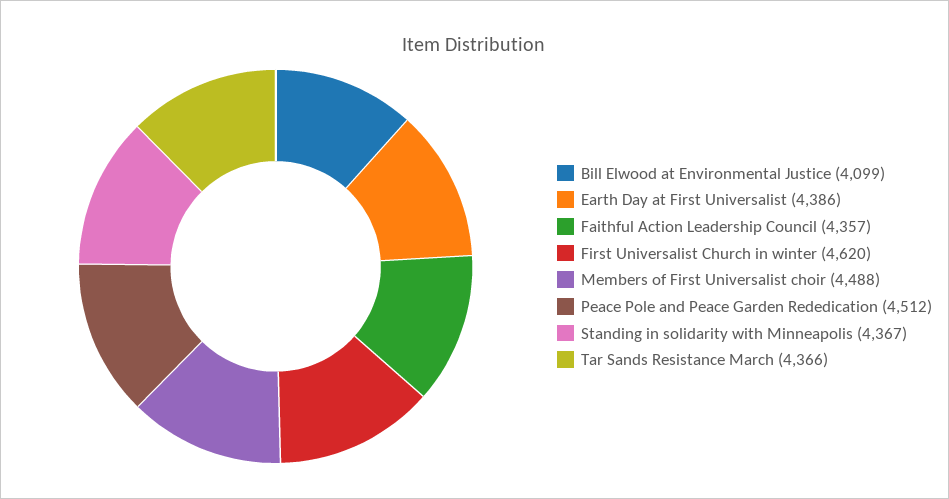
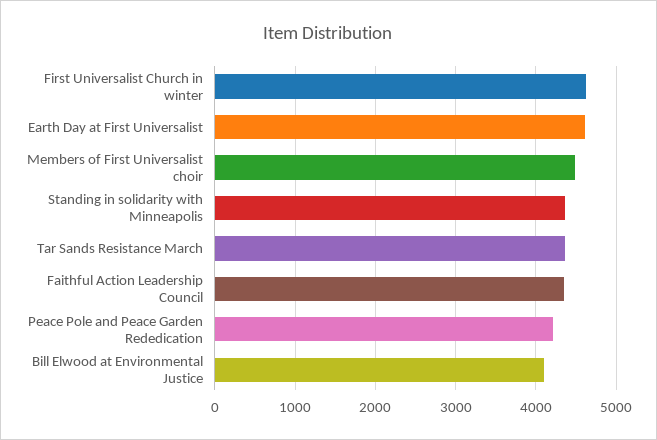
  {
    "Bill Elwood at Environmental Justice": 4099,
-   "Earth Day at First Universalist": 4386,
+   "Earth Day at First Universalist": 4600,
    "Faithful Action Leadership Council": 4357,
    "First Universalist Church in winter": 4620,
    "Members of First Universalist choir": 4488,
-   "Peace Pole and Peace Garden Rededication": 4512,
+   "Peace Pole and Peace Garden Rededication": 4200,
    "Standing in solidarity with Minneapolis": 4367,
    "Tar Sands Resistance March": 4366
  }

